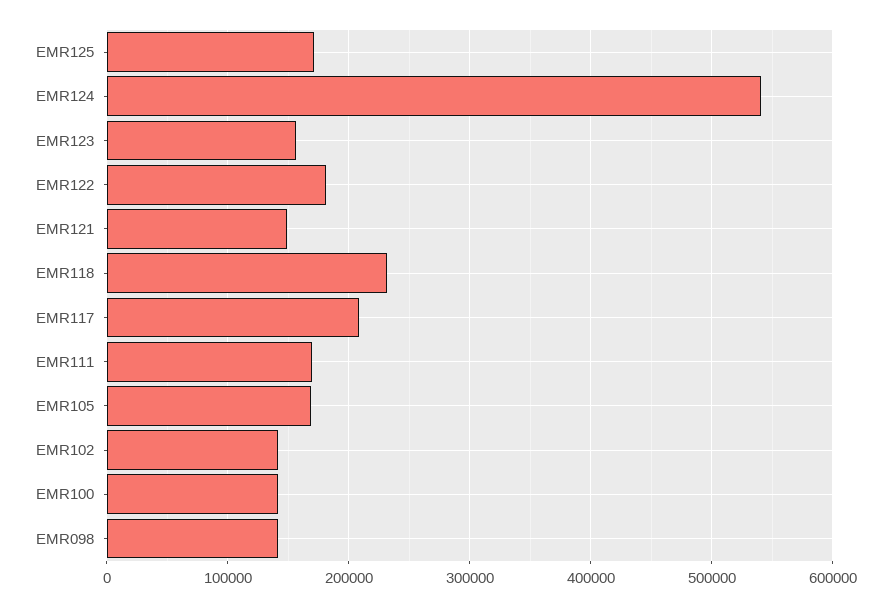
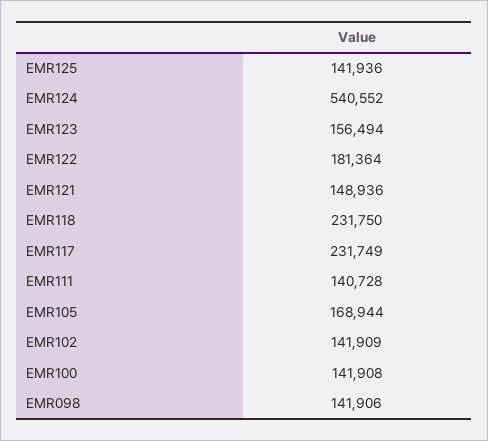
  {
-   "EMR125": 170000,
+   "EMR125": 141936,
    "EMR124": 540552,
    "EMR123": 156494,
    "EMR122": 181364,
    "EMR121": 148936,
    "EMR118": 231750,
-   "EMR117": 210000,
+   "EMR117": 231749,
-   "EMR111": 170000,
+   "EMR111": 140728,
    "EMR105": 168944,
    "EMR102": 141909,
    "EMR100": 141908,
    "EMR098": 141906
  }

